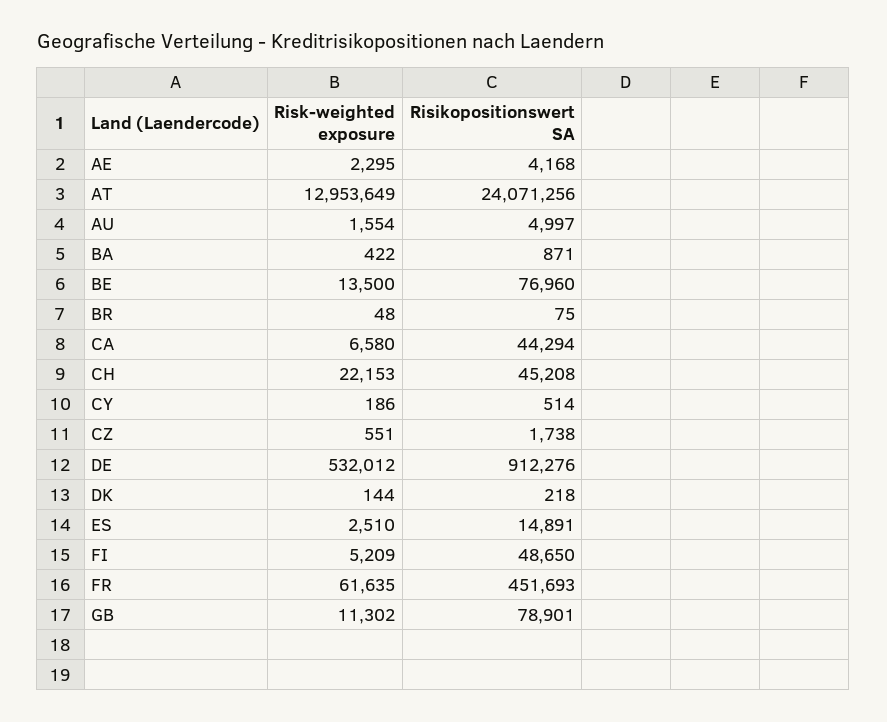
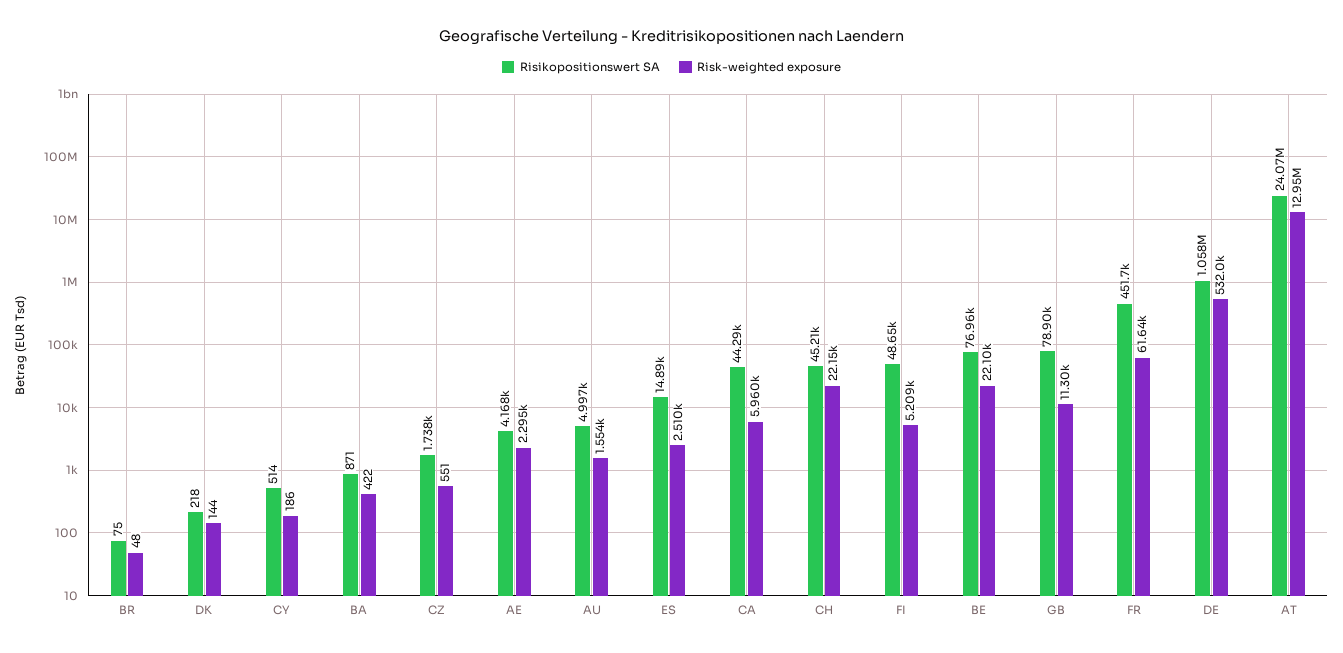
  {
    "Risk-weighted exposure": {
      "AE": 2295,
      "AT": 12953649,
      "AU": 1554,
      "BA": 422,
-     "BE": 13500,
+     "BE": 22100,
      "BR": 48,
-     "CA": 6580,
+     "CA": 5960,
      "CH": 22153,
      "CY": 186,
      "CZ": 551,
      "DE": 532012,
      "DK": 144,
      "ES": 2510,
      "FI": 5209,
      "FR": 61635,
      "GB": 11302
    },
    "Risikopositionswert SA": {
      "AE": 4168,
      "AT": 24071256,
      "AU": 4997,
      "BA": 871,
      "BE": 76960,
      "BR": 75,
      "CA": 44294,
      "CH": 45208,
      "CY": 514,
      "CZ": 1738,
-     "DE": 912276,
+     "DE": 1058000,
      "DK": 218,
      "ES": 14891,
      "FI": 48650,
      "FR": 451693,
      "GB": 78901
    }
  }

